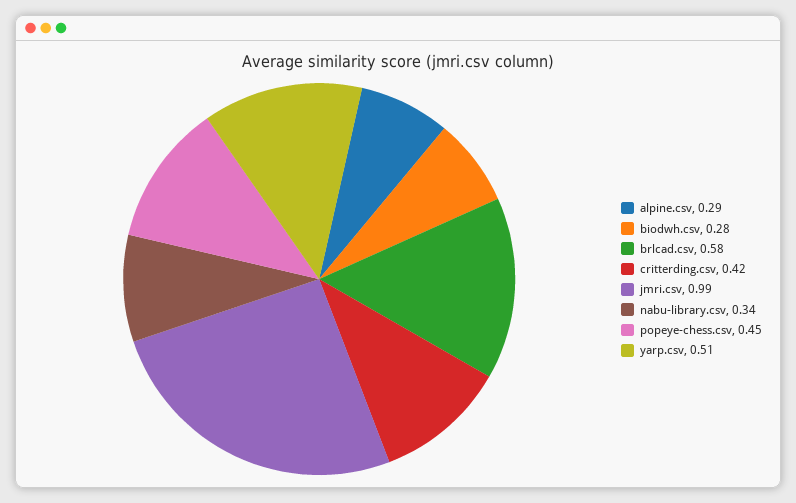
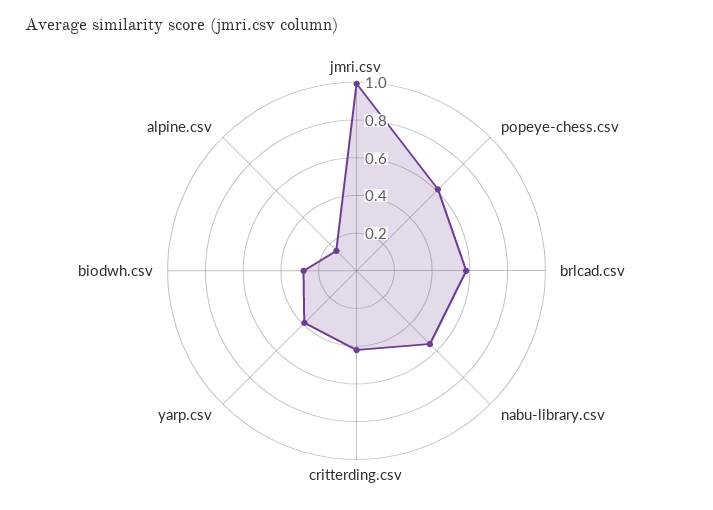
  {
-   "alpine.csv": 0.29,
+   "alpine.csv": 0.15,
    "biodwh.csv": 0.28,
    "brlcad.csv": 0.58,
    "critterding.csv": 0.42,
    "jmri.csv": 0.99,
-   "nabu-library.csv": 0.34,
+   "nabu-library.csv": 0.55,
-   "popeye-chess.csv": 0.45,
+   "popeye-chess.csv": 0.6,
-   "yarp.csv": 0.51
+   "yarp.csv": 0.4
  }

